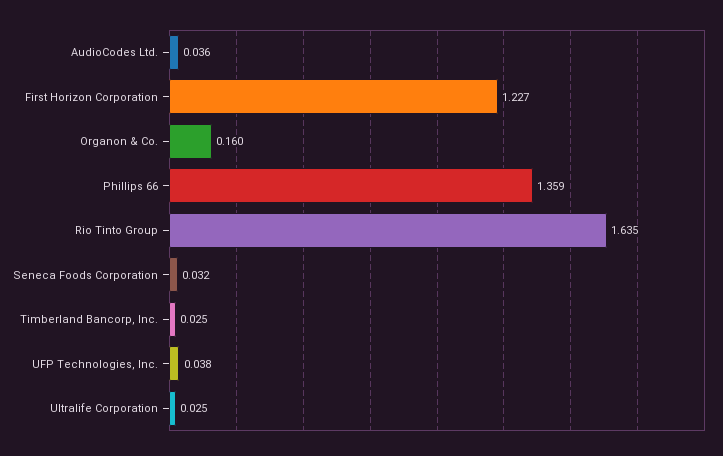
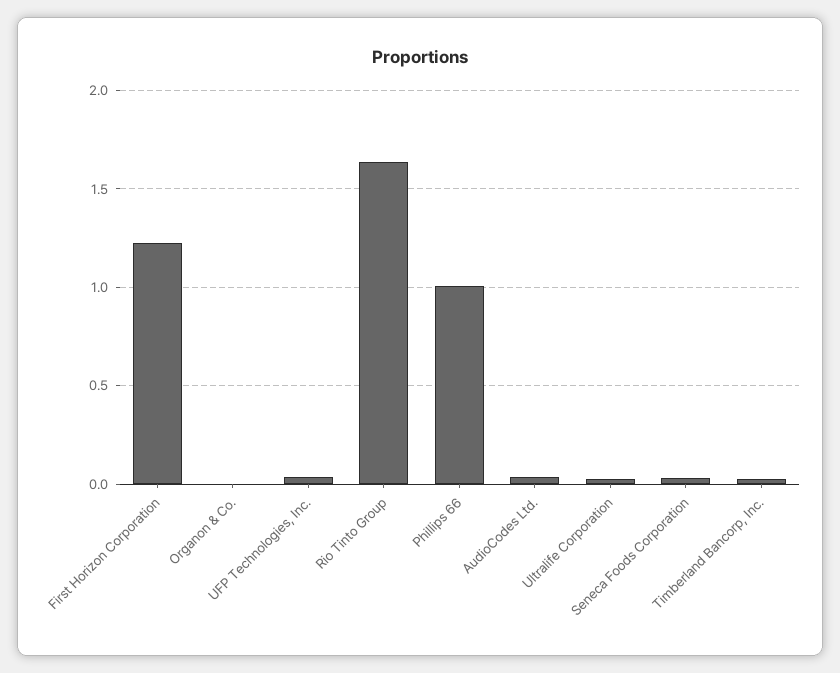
  {
    "AudioCodes Ltd.": 0.036,
    "First Horizon Corporation": 1.227,
-   "Organon & Co.": 0.16,
+   "Organon & Co.": 0,
-   "Phillips 66": 1.359,
+   "Phillips 66": 1,
    "Rio Tinto Group": 1.635,
    "Seneca Foods Corporation": 0.032,
    "Timberland Bancorp, Inc.": 0.025,
    "UFP Technologies, Inc.": 0.038,
    "Ultralife Corporation": 0.025
  }

